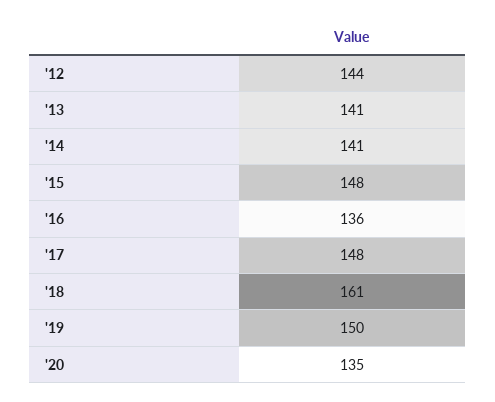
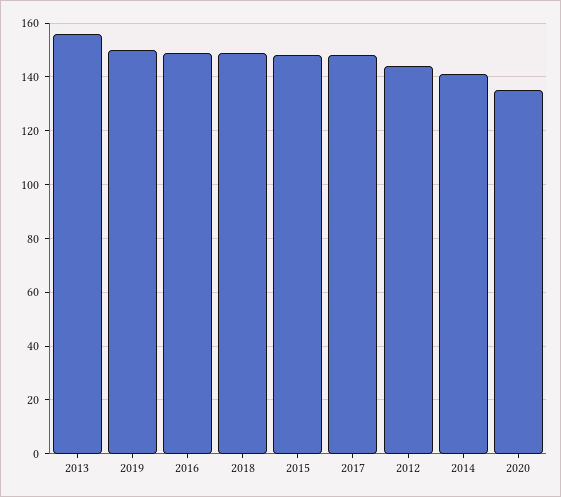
  {
    "'12": 144,
-   "'13": 141,
+   "'13": 155,
    "'14": 141,
    "'15": 148,
-   "'16": 136,
+   "'16": 150,
    "'17": 148,
-   "'18": 161,
+   "'18": 150,
    "'19": 150,
    "'20": 135
  }

